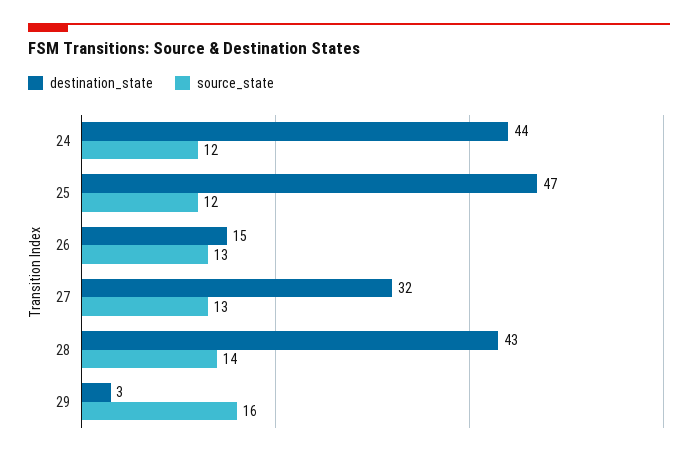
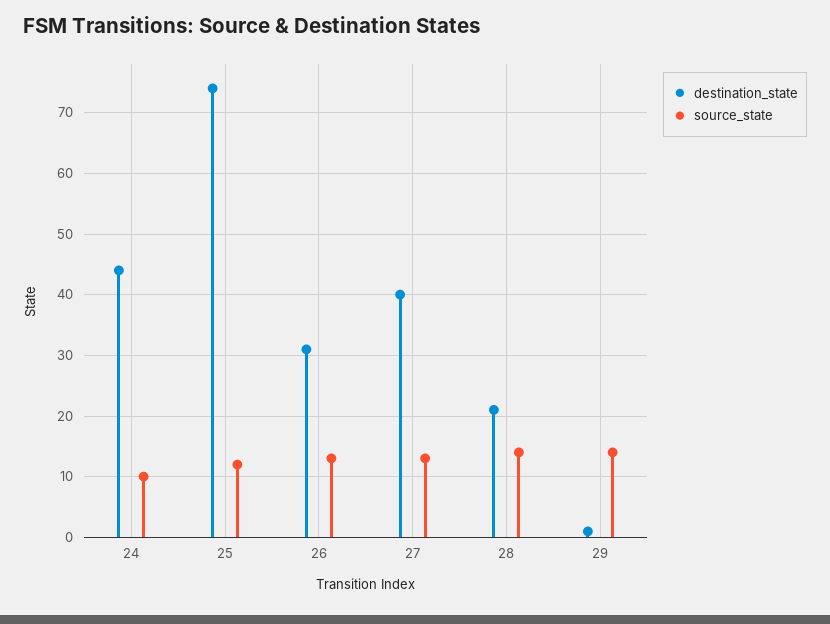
  {
    "destination_state": {
      "24": 44,
-     "25": 47,
+     "25": 74,
-     "26": 15,
+     "26": 31,
-     "27": 32,
+     "27": 40,
-     "28": 43,
+     "28": 21,
-     "29": 3
+     "29": 1
    },
    "source_state": {
-     "24": 12,
+     "24": 10,
      "25": 12,
      "26": 13,
      "27": 13,
      "28": 14,
-     "29": 16
+     "29": 14
    }
  }

